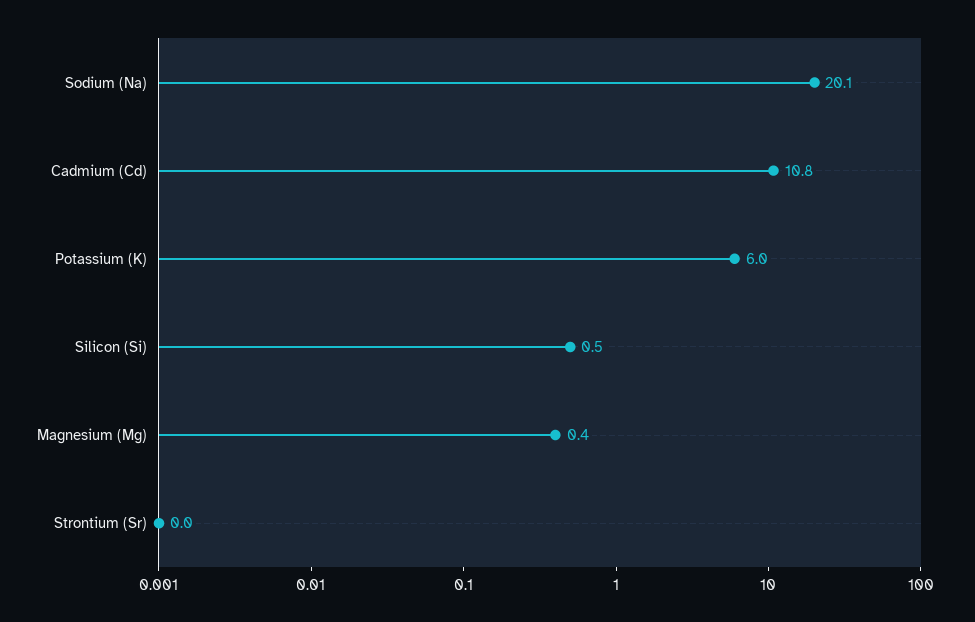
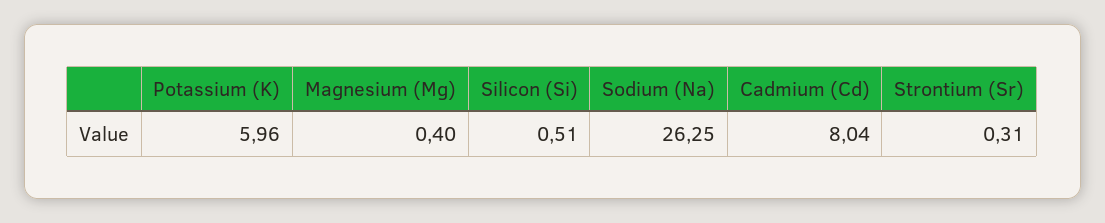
  {
-   "Sodium (Na)": 20.1,
+   "Sodium (Na)": 26.25,
-   "Cadmium (Cd)": 10.8,
+   "Cadmium (Cd)": 8.04,
    "Potassium (K)": 5.96,
    "Silicon (Si)": 0.51,
    "Magnesium (Mg)": 0.4,
-   "Strontium (Sr)": 0
+   "Strontium (Sr)": 0.31
  }

